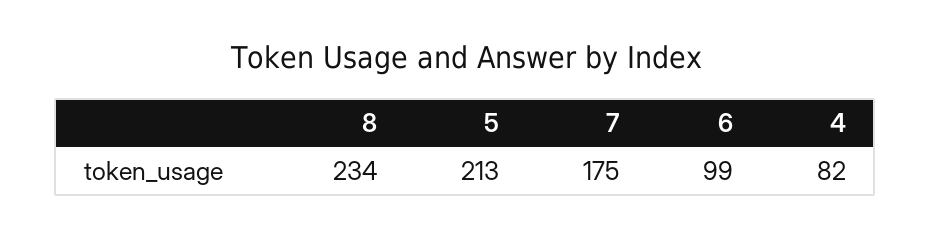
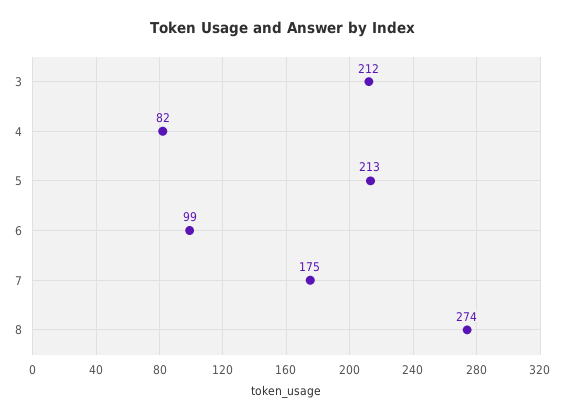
  {
-   "8": 234,
+   "8": 274,
    "5": 213,
    "7": 175,
    "6": 99,
-   "4": 82
+   "4": 82,
+   "3": 212
  }

